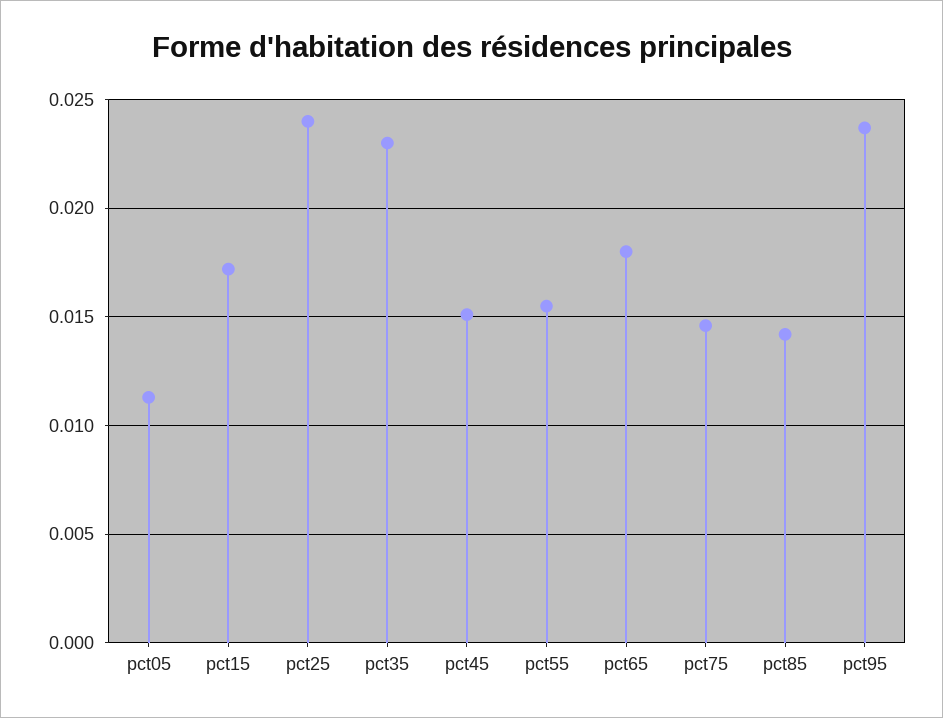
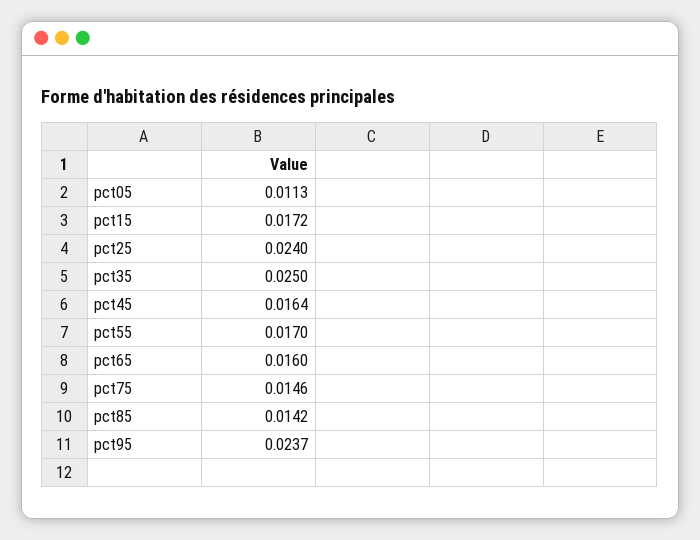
  {
    "pct05": 0.0113,
    "pct15": 0.0172,
    "pct25": 0.024,
-   "pct35": 0.023,
+   "pct35": 0.025,
-   "pct45": 0.015,
+   "pct45": 0.0164,
-   "pct55": 0.0155,
+   "pct55": 0.017,
-   "pct65": 0.018,
+   "pct65": 0.016,
    "pct75": 0.0146,
    "pct85": 0.0142,
    "pct95": 0.0237
  }

